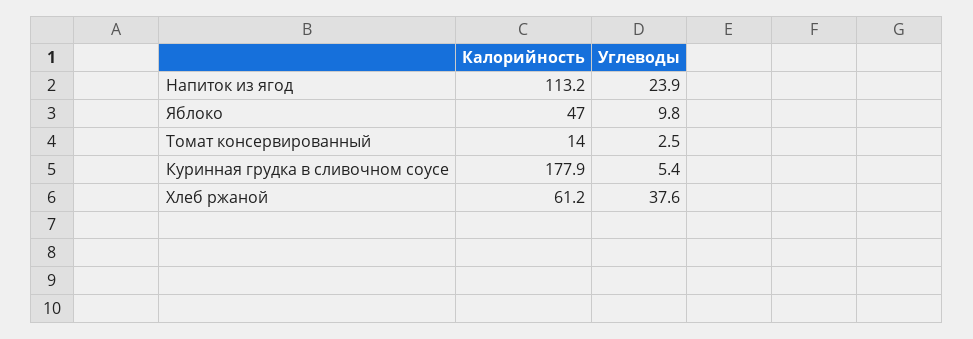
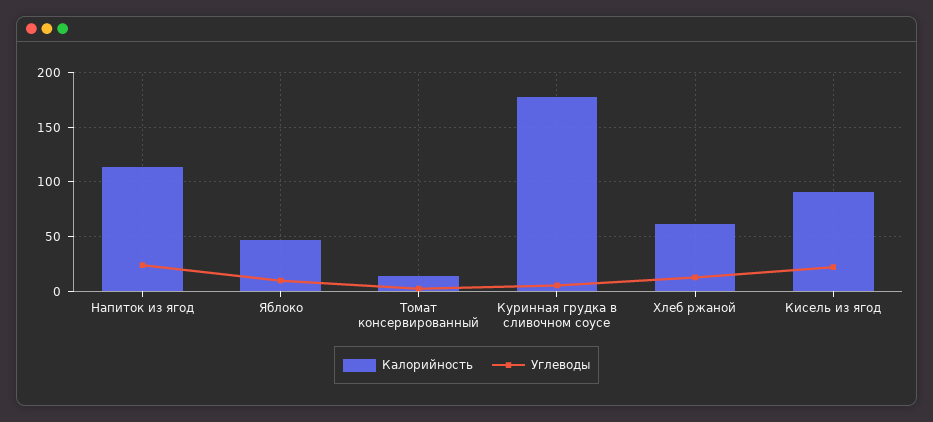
  {
    "Калорийность": {
      "Напиток из ягод": 113.2,
      "Яблоко": 47,
      "Томат консервированный": 14,
      "Куринная грудка в сливочном соусе": 177.9,
-     "Хлеб ржаной": 61.2
+     "Хлеб ржаной": 61.2,
+     "Кисель из ягод": 90
    },
    "Углеводы": {
      "Напиток из ягод": 23.9,
      "Яблоко": 9.8,
      "Томат консервированный": 2.5,
      "Куринная грудка в сливочном соусе": 5.4,
-     "Хлеб ржаной": 37.6
+     "Хлеб ржаной": 10,
+     "Кисель из ягод": 20
    }
  }

